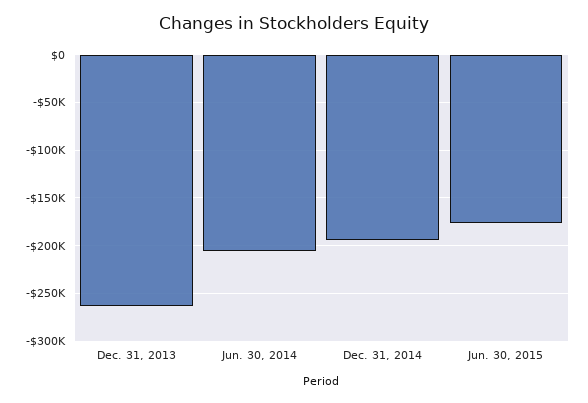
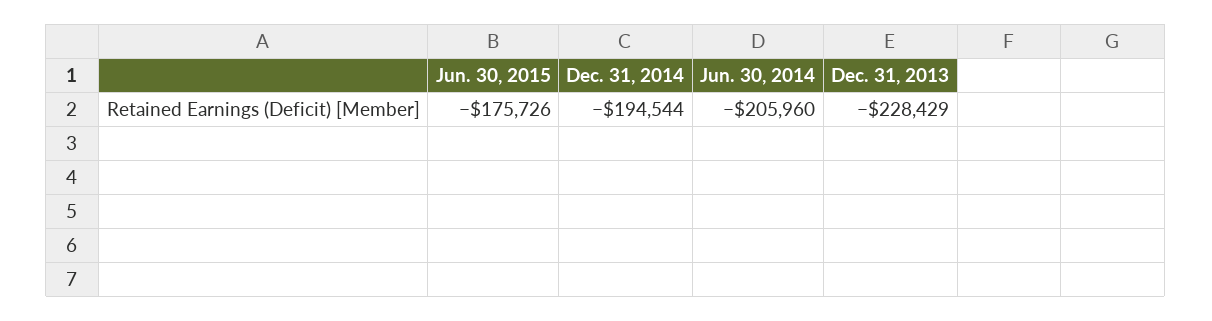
  {
-   "Dec. 31, 2013": -260000,
+   "Dec. 31, 2013": -228429,
    "Jun. 30, 2014": -205960,
    "Dec. 31, 2014": -194544,
    "Jun. 30, 2015": -175726
  }

